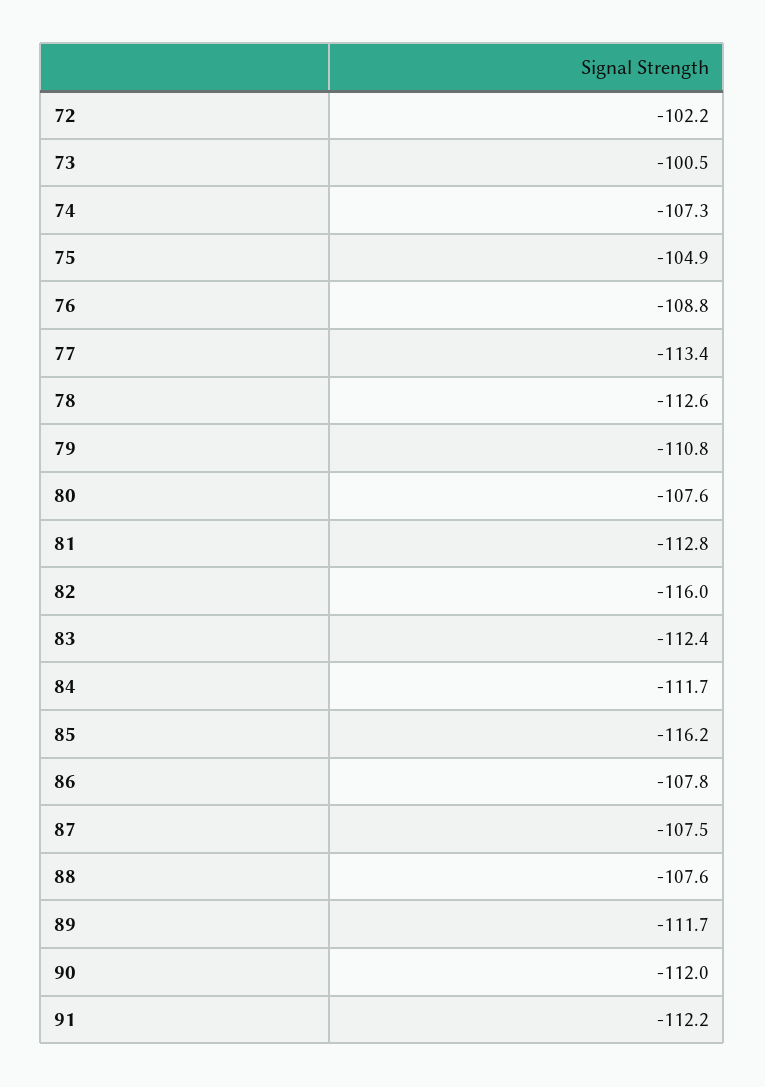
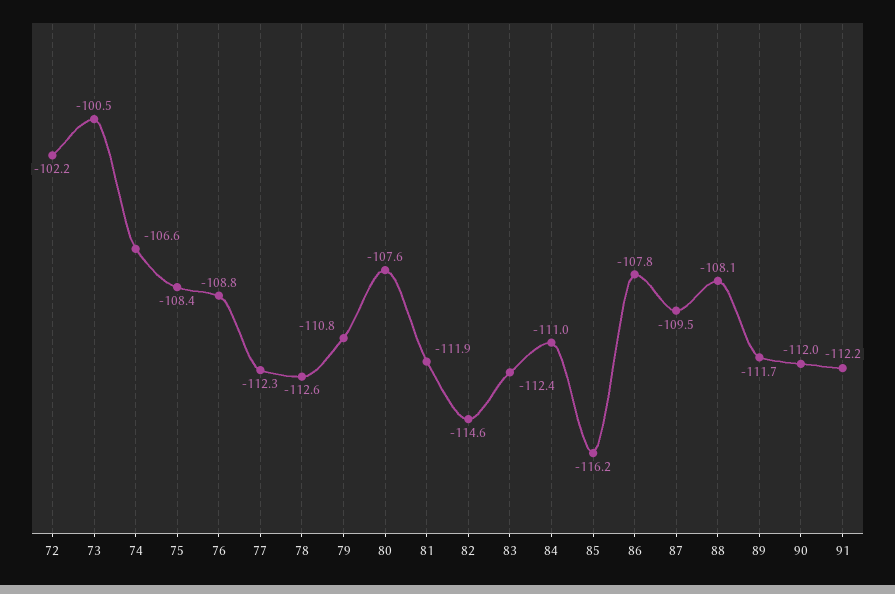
  {
    "72": -102.2,
    "73": -100.5,
-   "74": -107.3,
+   "74": -106.6,
-   "75": -104.9,
+   "75": -108.4,
    "76": -108.8,
-   "77": -113.4,
+   "77": -112.3,
    "78": -112.6,
    "79": -110.8,
    "80": -107.6,
-   "81": -112.8,
+   "81": -111.9,
-   "82": -116,
+   "82": -114.6,
    "83": -112.4,
-   "84": -111.7,
+   "84": -111,
    "85": -116.2,
    "86": -107.8,
-   "87": -107.5,
+   "87": -109.5,
-   "88": -107.6,
+   "88": -108.1,
    "89": -111.7,
    "90": -112,
    "91": -112.2
  }

